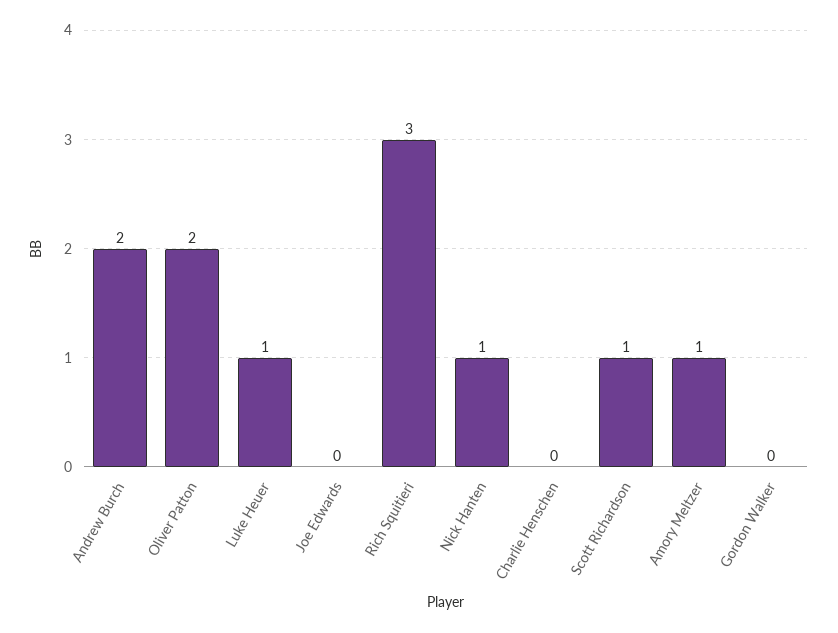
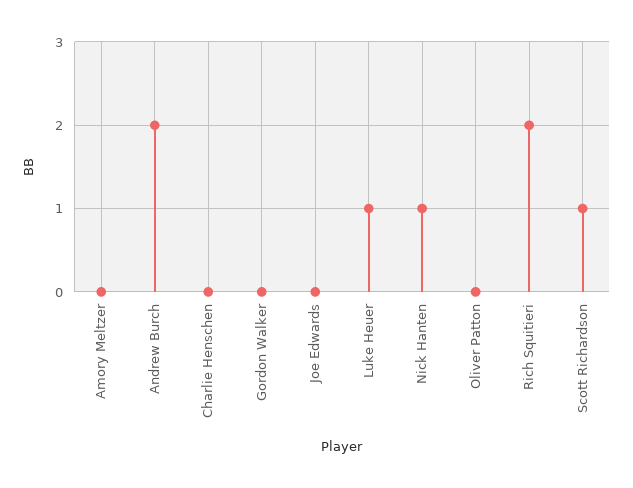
  {
    "Andrew Burch": 2,
-   "Oliver Patton": 2,
+   "Oliver Patton": 0,
    "Luke Heuer": 1,
    "Joe Edwards": 0,
-   "Rich Squitieri": 3,
+   "Rich Squitieri": 2,
    "Nick Hanten": 1,
    "Charlie Henschen": 0,
    "Scott Richardson": 1,
-   "Amory Meltzer": 1,
+   "Amory Meltzer": 0,
    "Gordon Walker": 0
  }

